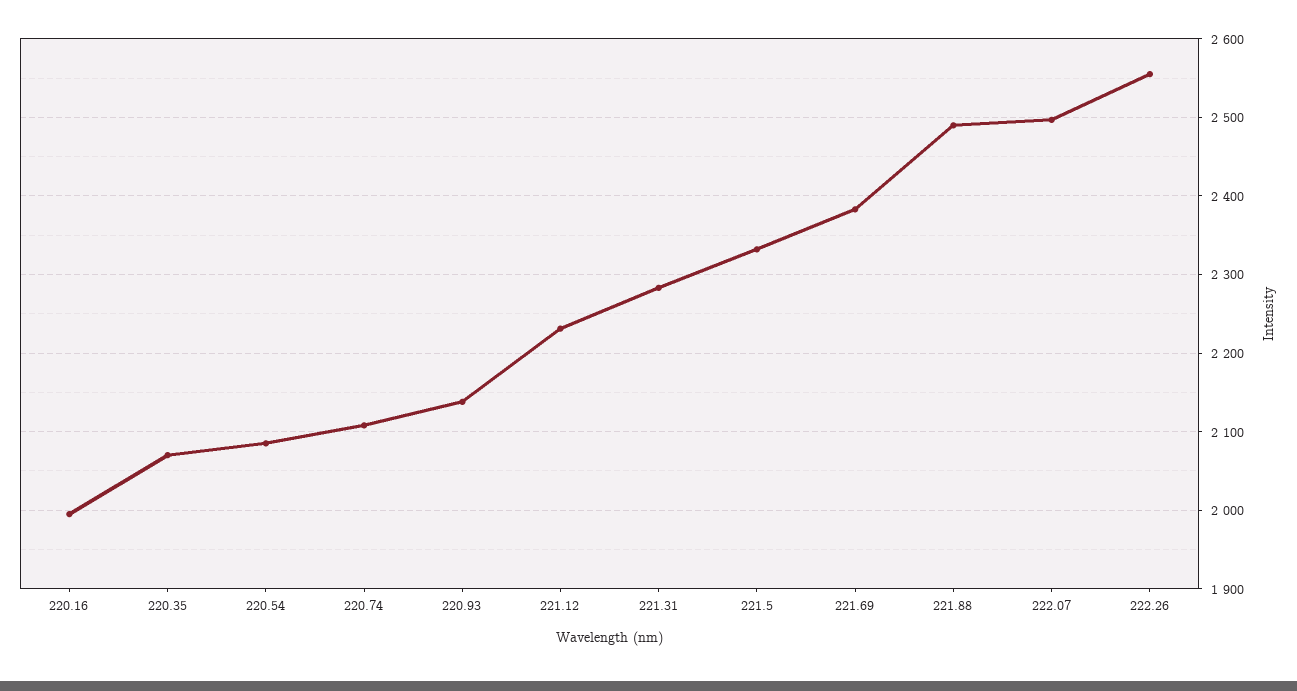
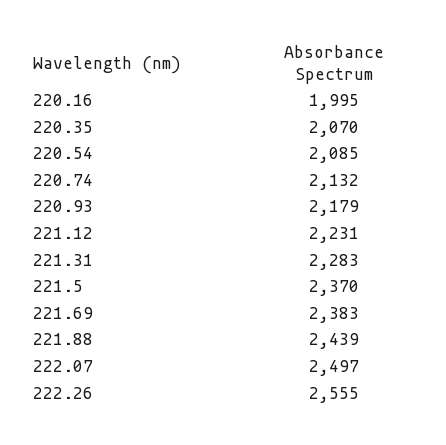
  {
    "220.16": 1995,
    "220.35": 2070,
    "220.54": 2085,
-   "220.74": 2110,
+   "220.74": 2132,
-   "220.93": 2140,
+   "220.93": 2179,
    "221.12": 2231,
    "221.31": 2283,
-   "221.5": 2330,
+   "221.5": 2370,
    "221.69": 2383,
-   "221.88": 2490,
+   "221.88": 2439,
    "222.07": 2497,
    "222.26": 2555
  }

